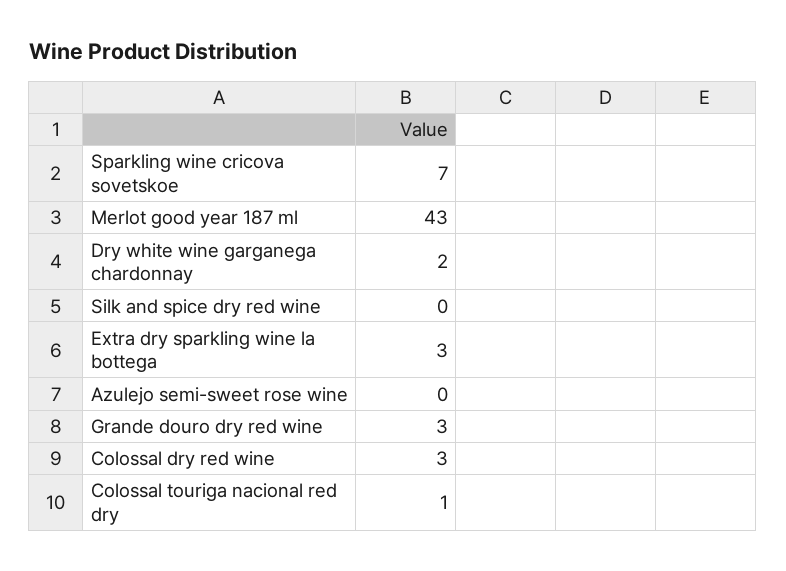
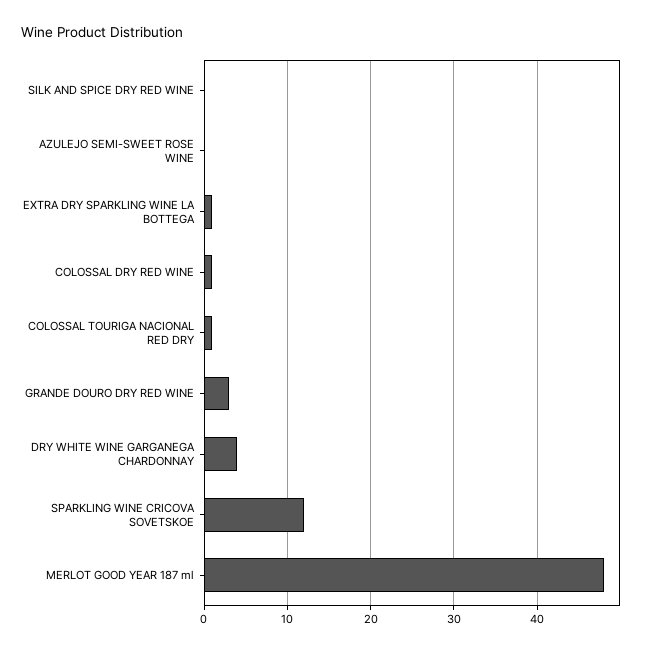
  {
-   "Sparkling wine cricova sovetskoe": 7,
+   "Sparkling wine cricova sovetskoe": 12,
-   "Merlot good year 187 ml": 43,
+   "Merlot good year 187 ml": 48,
-   "Dry white wine garganega chardonnay": 2,
+   "Dry white wine garganega chardonnay": 4,
    "Silk and spice dry red wine": 0,
-   "Extra dry sparkling wine la bottega": 3,
+   "Extra dry sparkling wine la bottega": 1,
    "Azulejo semi-sweet rose wine": 0,
    "Grande douro dry red wine": 3,
-   "Colossal dry red wine": 3,
+   "Colossal dry red wine": 1,
    "Colossal touriga nacional red dry": 1
  }

